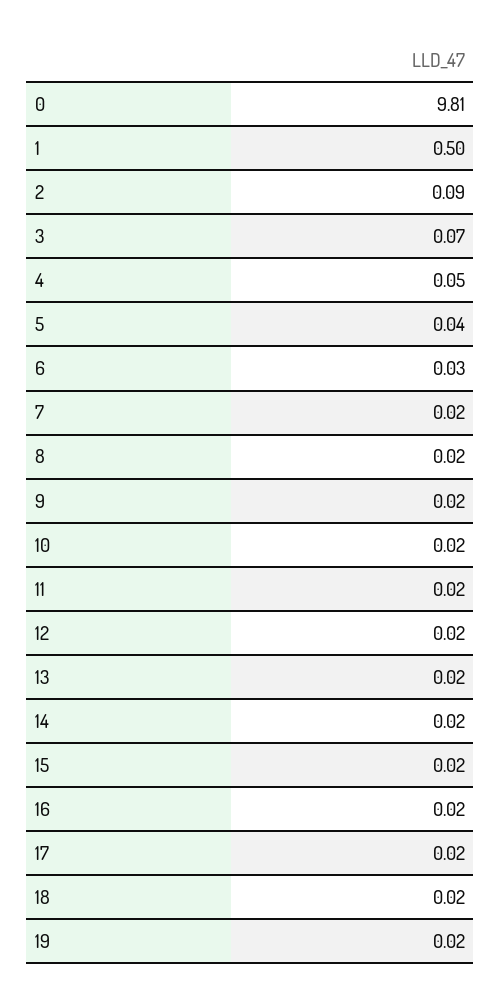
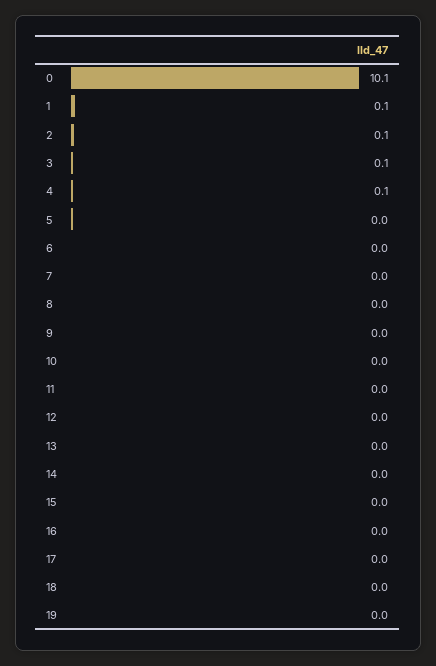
  {
-   "0": 9.81,
+   "0": 10.1,
-   "1": 0.5,
+   "1": 0.1,
    "2": 0.09,
    "3": 0.07,
    "4": 0.05,
    "5": 0.04,
    "6": 0.03,
    "7": 0.02,
    "8": 0.02,
    "9": 0.02,
    "10": 0.02,
    "11": 0.02,
    "12": 0.02,
    "13": 0.02,
    "14": 0.02,
    "15": 0.02,
    "16": 0.02,
    "17": 0.02,
    "18": 0.02,
    "19": 0.02
  }

